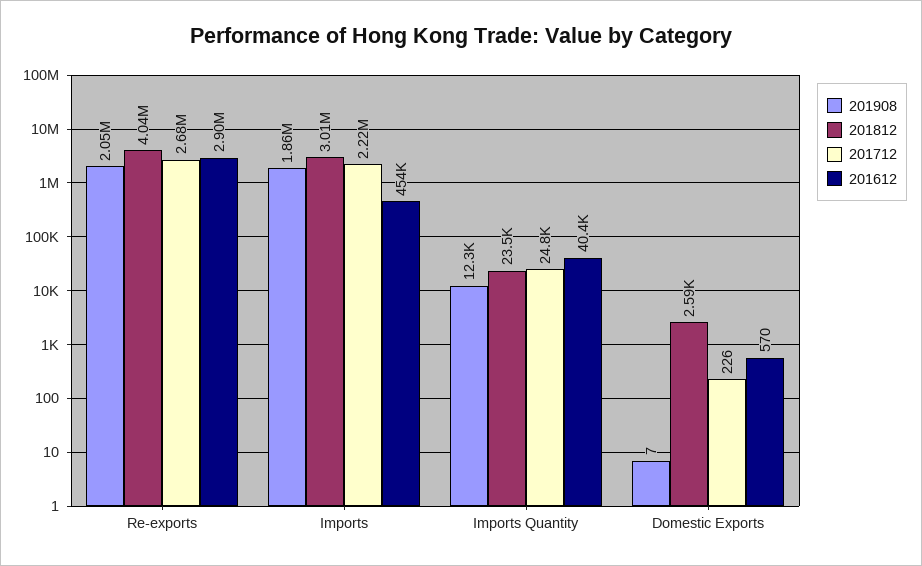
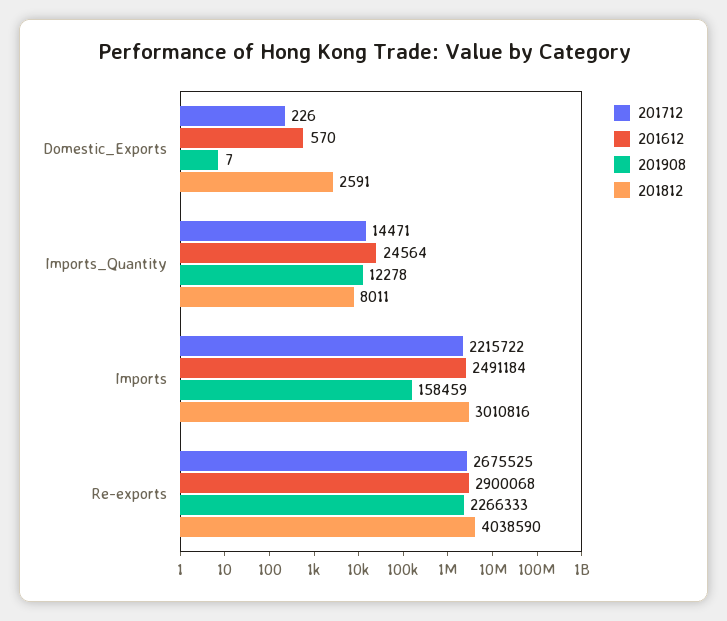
  {
    "201908": {
-     "Re-exports": 2050000,
+     "Re-exports": 2266333,
-     "Imports": 1860000,
+     "Imports": 158459,
      "Imports Quantity": 12278,
      "Domestic Exports": 7
    },
    "201812": {
      "Re-exports": 4038590,
      "Imports": 3010816,
-     "Imports Quantity": 23500,
+     "Imports Quantity": 8011,
      "Domestic Exports": 2591
    },
    "201712": {
      "Re-exports": 2675525,
      "Imports": 2215722,
-     "Imports Quantity": 24800,
+     "Imports Quantity": 14471,
      "Domestic Exports": 226
    },
    "201612": {
      "Re-exports": 2900068,
-     "Imports": 454000,
+     "Imports": 2491184,
-     "Imports Quantity": 40400,
+     "Imports Quantity": 24564,
      "Domestic Exports": 570
    }
  }

